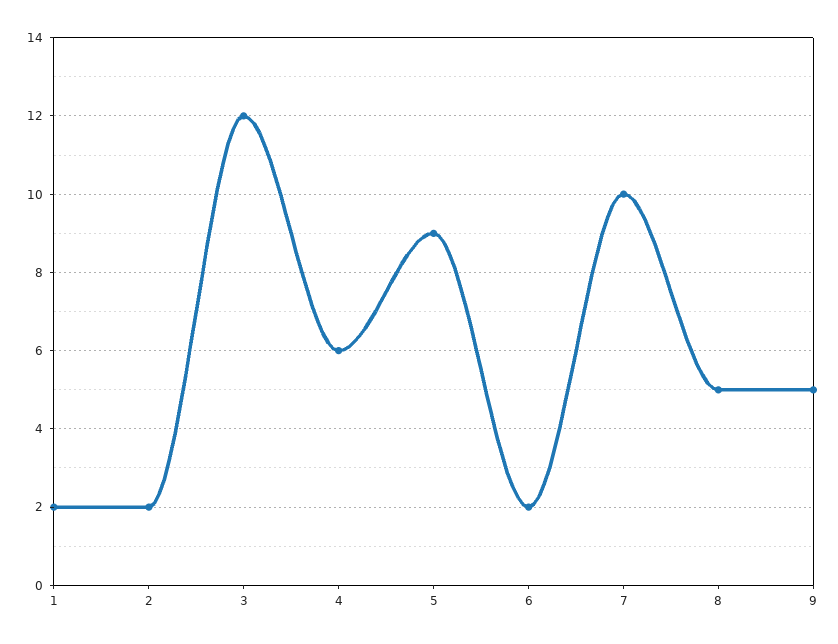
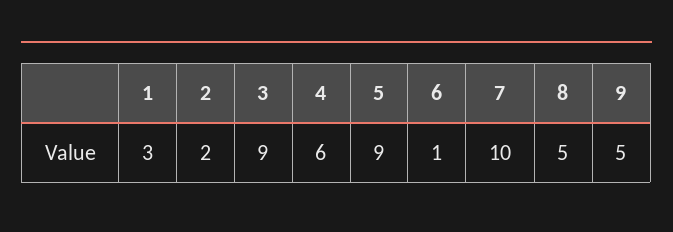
  {
-   "1": 2,
+   "1": 3,
    "2": 2,
-   "3": 12,
+   "3": 9,
    "4": 6,
    "5": 9,
-   "6": 2,
+   "6": 1,
    "7": 10,
    "8": 5,
    "9": 5
  }

